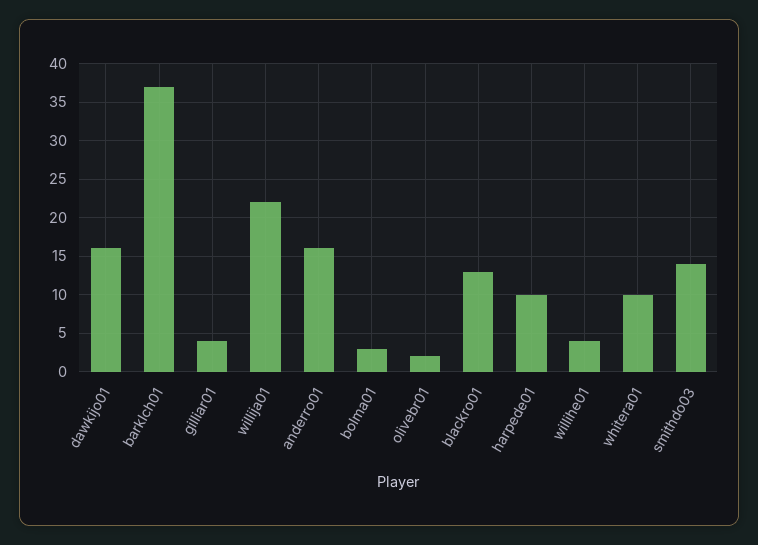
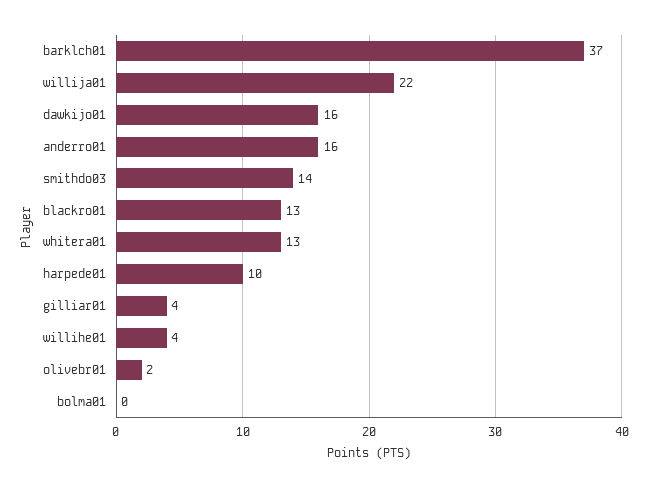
  {
    "dawkijo01": 16,
    "barklch01": 37,
    "gilliar01": 4,
    "willija01": 22,
    "anderro01": 16,
-   "bolma01": 3,
+   "bolma01": 0,
    "olivebr01": 2,
    "blackro01": 13,
    "harpede01": 10,
    "willihe01": 4,
-   "whitera01": 10,
+   "whitera01": 13,
    "smithdo03": 14
  }

